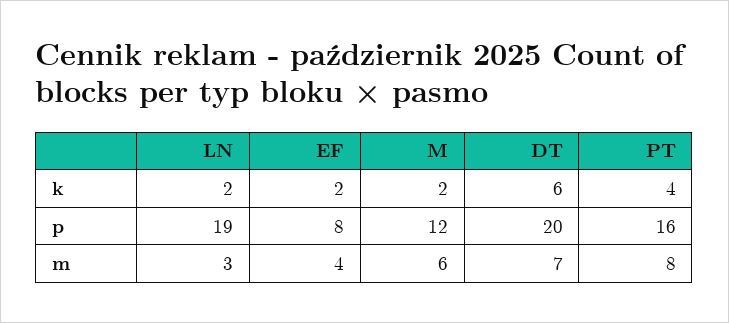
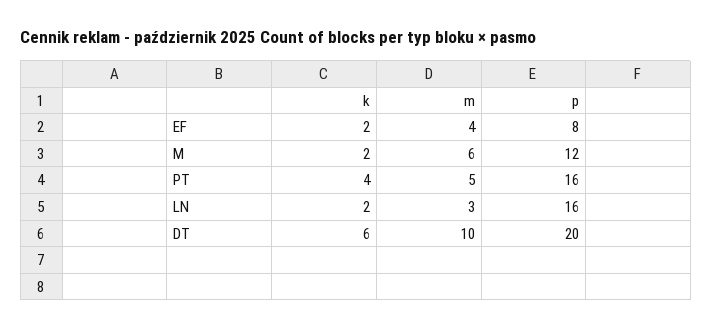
  {
    "LN": {
      "k": 2,
-     "p": 19,
+     "p": 16,
      "m": 3
    },
    "EF": {
      "k": 2,
      "p": 8,
      "m": 4
    },
    "M": {
      "k": 2,
      "p": 12,
      "m": 6
    },
    "DT": {
      "k": 6,
      "p": 20,
-     "m": 7
+     "m": 10
    },
    "PT": {
      "k": 4,
      "p": 16,
-     "m": 8
+     "m": 5
    }
  }

